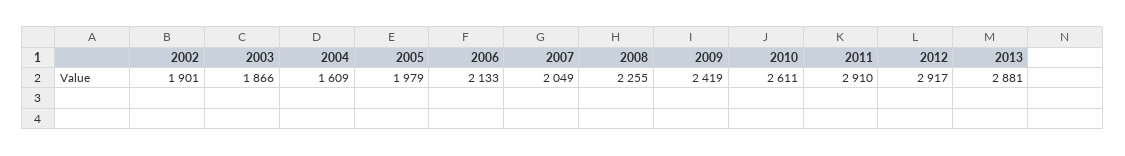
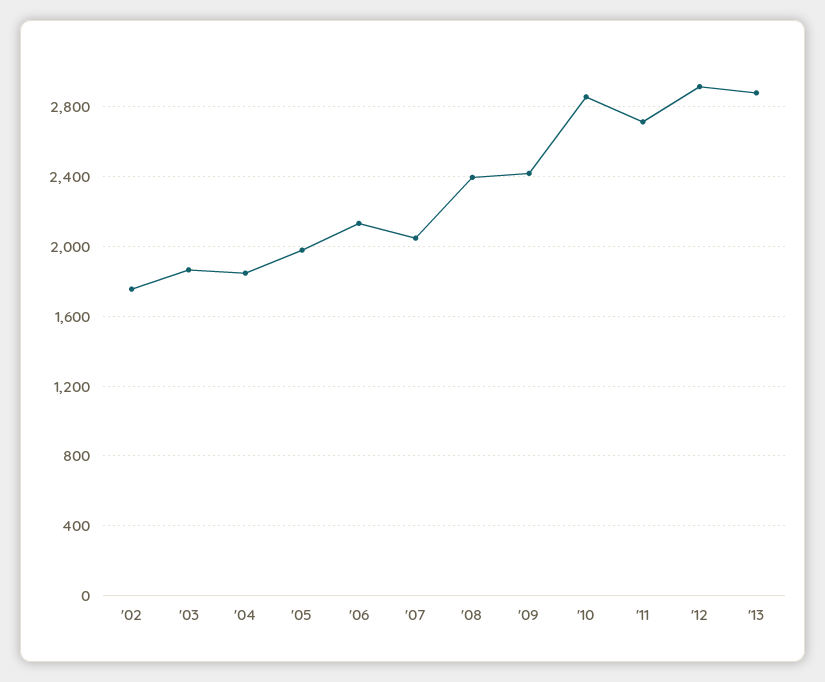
  {
-   "2002": 1901,
+   "2002": 1750,
    "2003": 1866,
-   "2004": 1609,
+   "2004": 1850,
    "2005": 1979,
    "2006": 2133,
    "2007": 2049,
-   "2008": 2255,
+   "2008": 2400,
    "2009": 2419,
-   "2010": 2611,
+   "2010": 2850,
-   "2011": 2910,
+   "2011": 2700,
    "2012": 2917,
    "2013": 2881
  }

